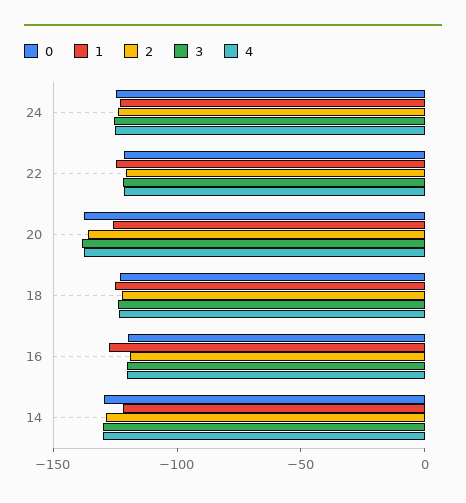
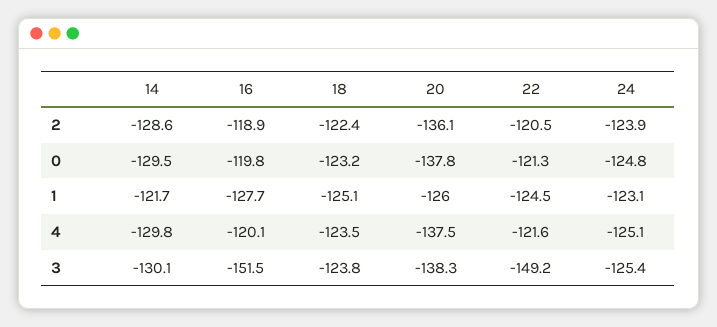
  {
    "0": {
      "24": -124.8,
      "22": -121.3,
      "20": -137.8,
      "18": -123.2,
      "16": -119.8,
      "14": -129.5
    },
    "1": {
      "24": -123.1,
      "22": -124.5,
      "20": -126,
      "18": -125.1,
      "16": -127.7,
      "14": -121.7
    },
    "2": {
      "24": -123.9,
      "22": -120.5,
      "20": -136.1,
      "18": -122.4,
      "16": -118.9,
      "14": -128.6
    },
    "3": {
      "24": -125.4,
-     "22": -120,
+     "22": -149.2,
      "20": -138.3,
      "18": -123.8,
-     "16": -120,
+     "16": -151.5,
      "14": -130.1
    },
    "4": {
      "24": -125.1,
      "22": -121.6,
      "20": -137.5,
      "18": -123.5,
      "16": -120.1,
      "14": -129.8
    }
  }

